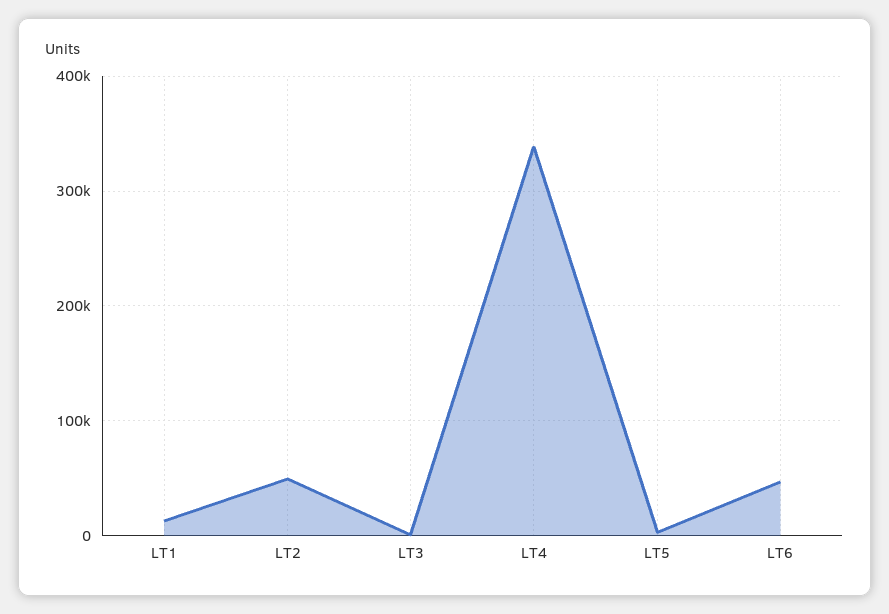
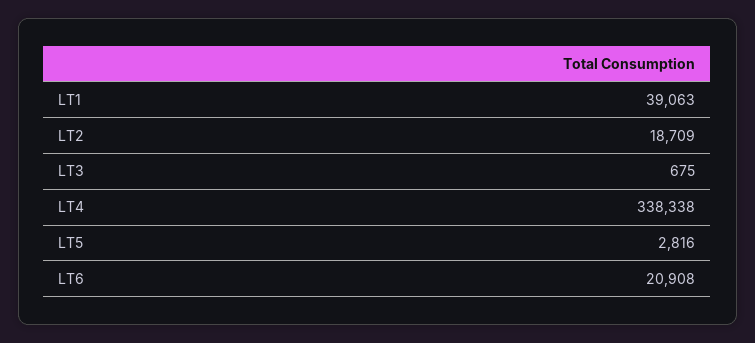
  {
-   "LT1": 10000,
+   "LT1": 39063,
-   "LT2": 50000,
+   "LT2": 18709,
    "LT3": 675,
    "LT4": 338338,
    "LT5": 2816,
-   "LT6": 50000
+   "LT6": 20908
  }

